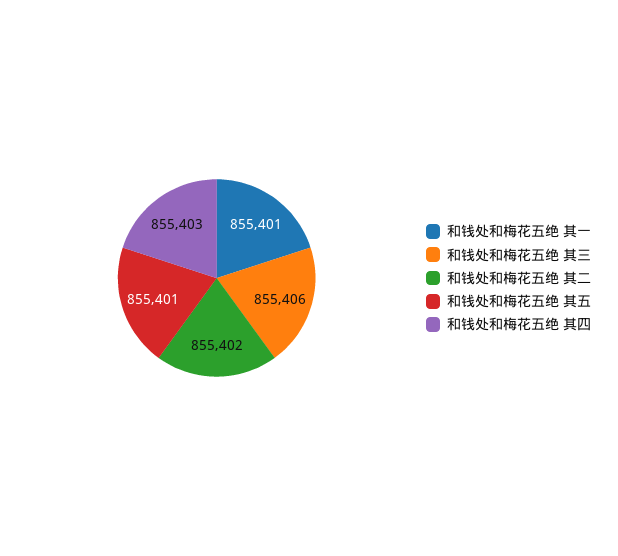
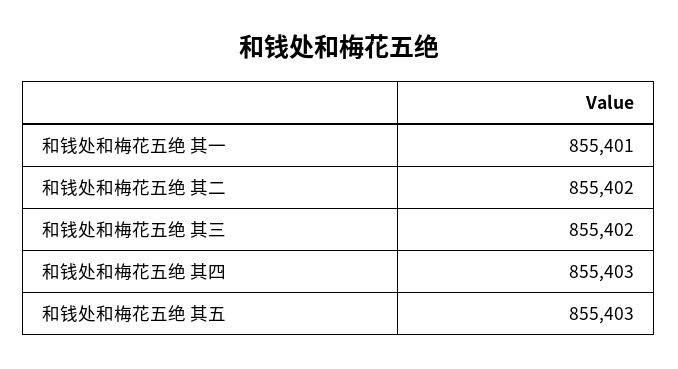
  {
    "和钱处和梅花五绝 其一": 855401,
-   "和钱处和梅花五绝 其三": 855406,
+   "和钱处和梅花五绝 其三": 855402,
    "和钱处和梅花五绝 其二": 855402,
-   "和钱处和梅花五绝 其五": 855401,
+   "和钱处和梅花五绝 其五": 855403,
    "和钱处和梅花五绝 其四": 855403
  }

